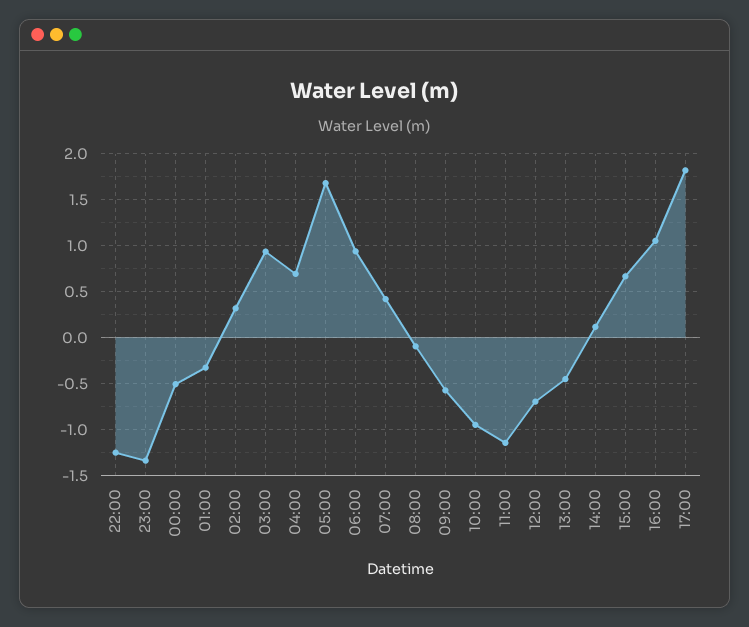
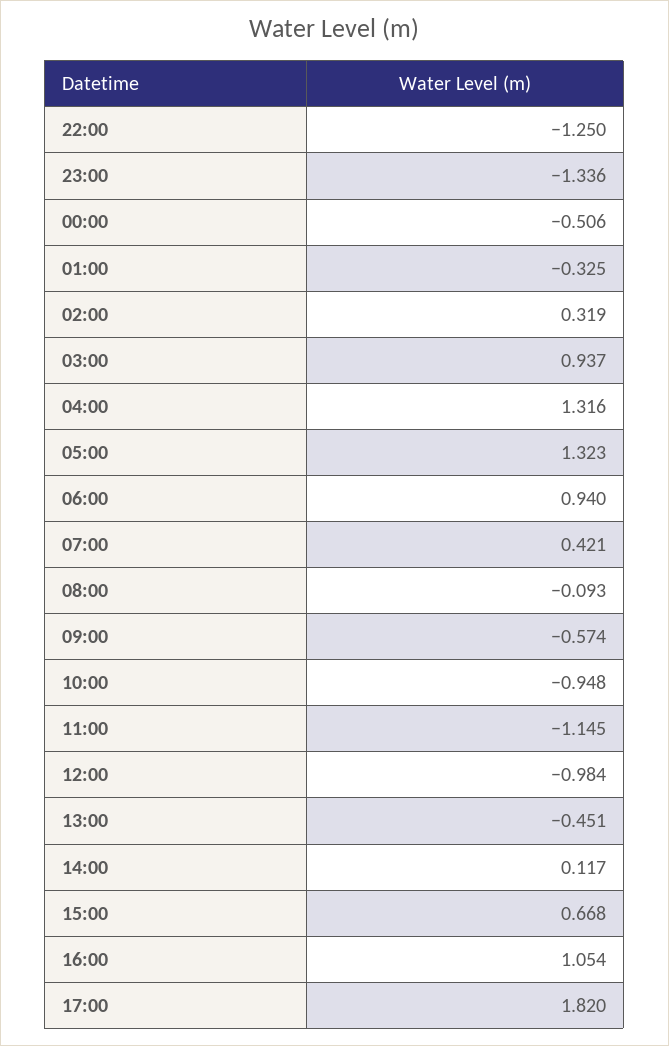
  {
    "22:00": -1.25,
    "23:00": -1.336,
    "00:00": -0.506,
    "01:00": -0.325,
    "02:00": 0.319,
    "03:00": 0.937,
-   "04:00": 0.7,
+   "04:00": 1.316,
-   "05:00": 1.7,
+   "05:00": 1.323,
    "06:00": 0.94,
    "07:00": 0.421,
    "08:00": -0.093,
    "09:00": -0.574,
    "10:00": -0.948,
    "11:00": -1.145,
-   "12:00": -0.7,
+   "12:00": -0.984,
    "13:00": -0.451,
    "14:00": 0.117,
    "15:00": 0.668,
    "16:00": 1.054,
    "17:00": 1.82
  }

